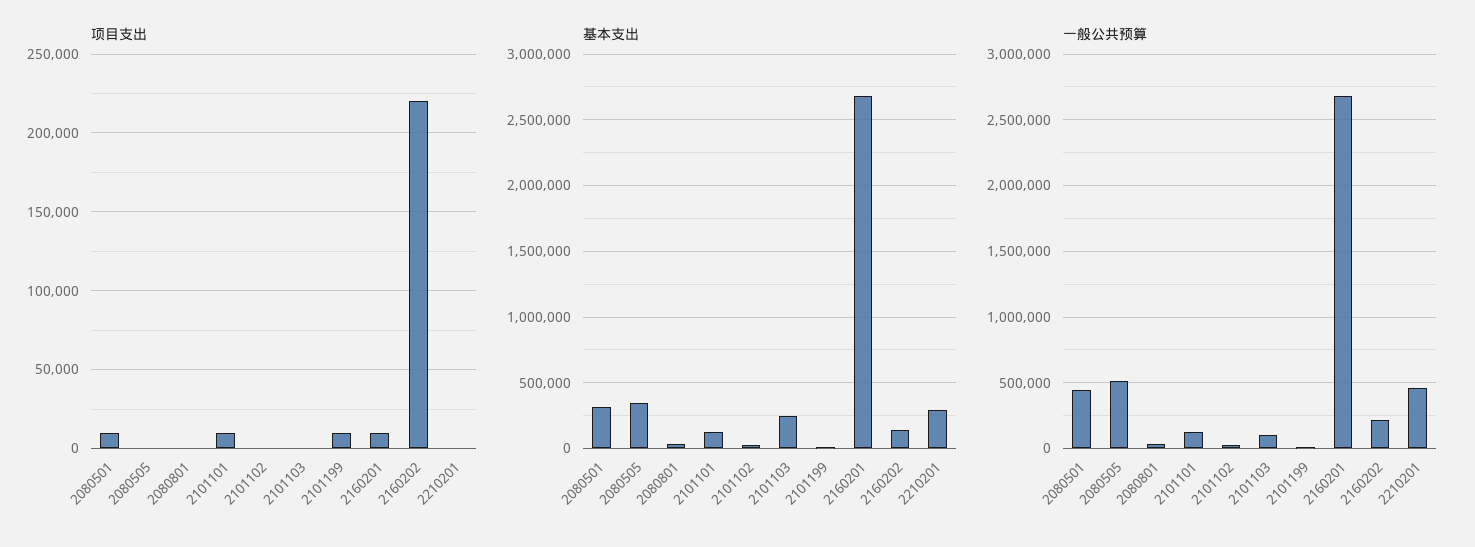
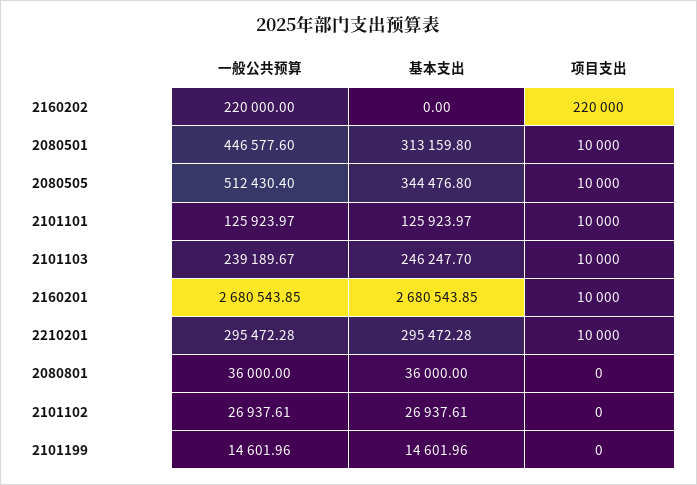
  {
    "项目支出": {
      "2080501": 10000,
-     "2080505": 0,
+     "2080505": 10000,
      "2080801": 0,
      "2101101": 10000,
      "2101102": 0,
-     "2101103": 0,
+     "2101103": 10000,
-     "2101199": 10000,
+     "2101199": 0,
      "2160201": 10000,
      "2160202": 220000,
-     "2210201": 0
+     "2210201": 10000
    },
    "基本支出": {
      "2080501": 313159.8,
      "2080505": 344476.8,
      "2080801": 36000,
      "2101101": 125923.97,
      "2101102": 26937.61,
      "2101103": 246247.7,
      "2101199": 14601.96,
      "2160201": 2680543.85,
-     "2160202": 150000,
+     "2160202": 0,
      "2210201": 295472.28
    },
    "一般公共预算": {
      "2080501": 446577.6,
      "2080505": 512430.4,
      "2080801": 36000,
      "2101101": 125923.97,
      "2101102": 26937.61,
-     "2101103": 100000,
+     "2101103": 239189.67,
      "2101199": 14601.96,
      "2160201": 2680543.85,
      "2160202": 220000,
-     "2210201": 450000
+     "2210201": 295472.28
    }
  }

